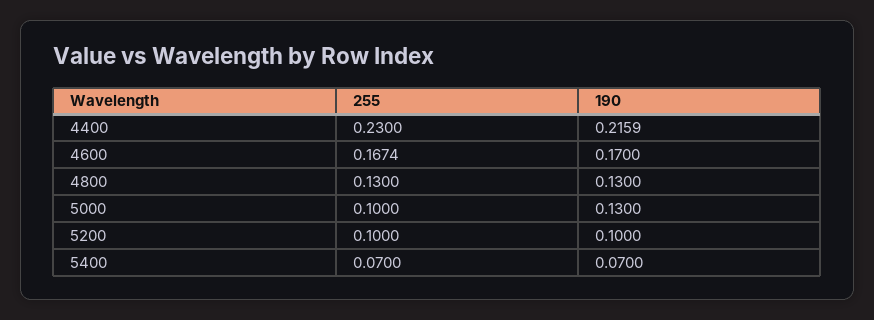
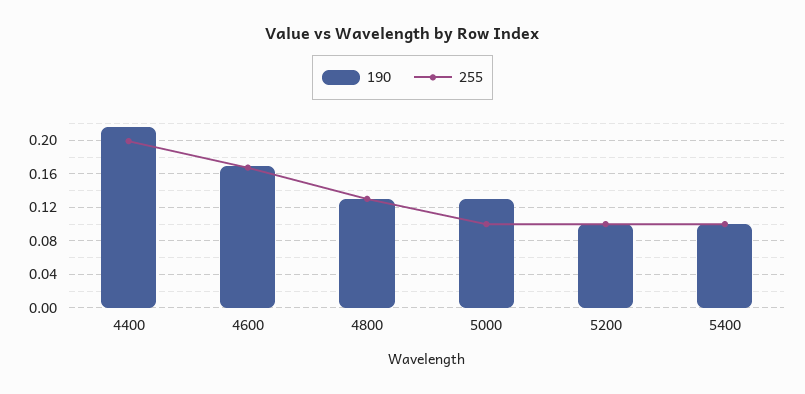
  {
    "255": {
-     "4400": 0.23,
+     "4400": 0.2,
      "4600": 0.1674,
      "4800": 0.13,
      "5000": 0.1,
      "5200": 0.1,
-     "5400": 0.07
+     "5400": 0.1
    },
    "190": {
      "4400": 0.2159,
      "4600": 0.17,
      "4800": 0.13,
      "5000": 0.13,
      "5200": 0.1,
-     "5400": 0.07
+     "5400": 0.1
    }
  }

